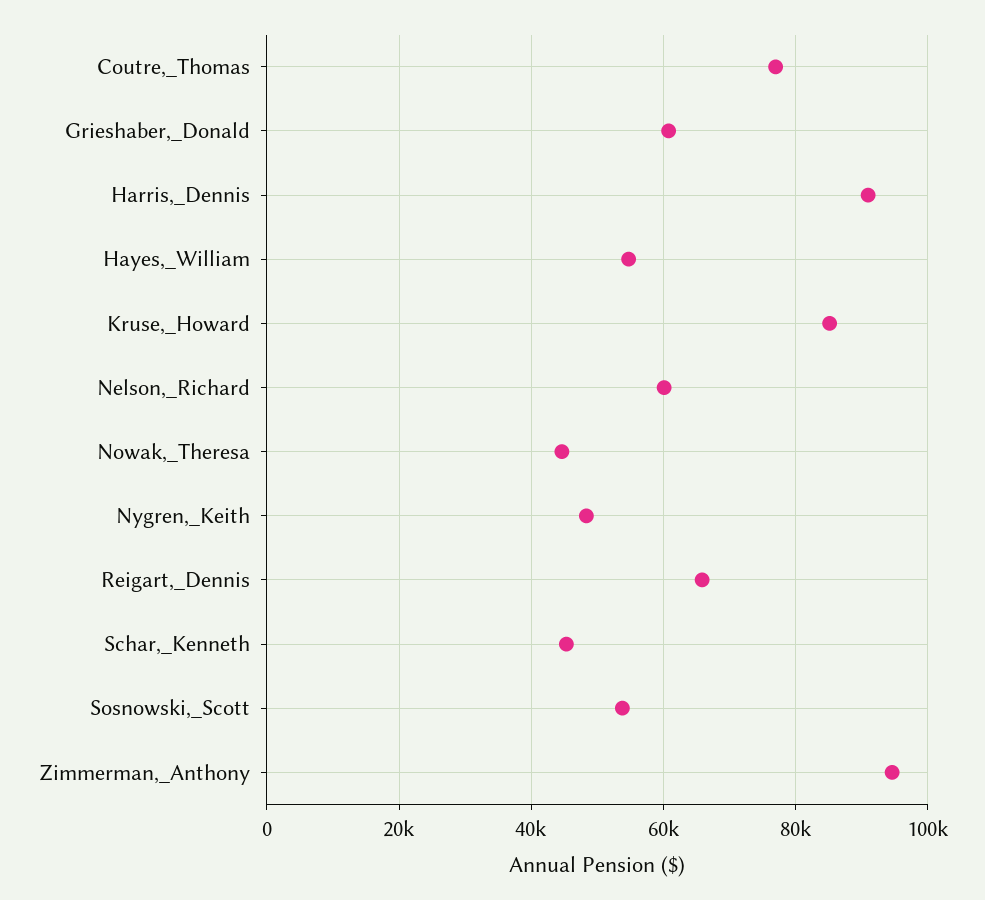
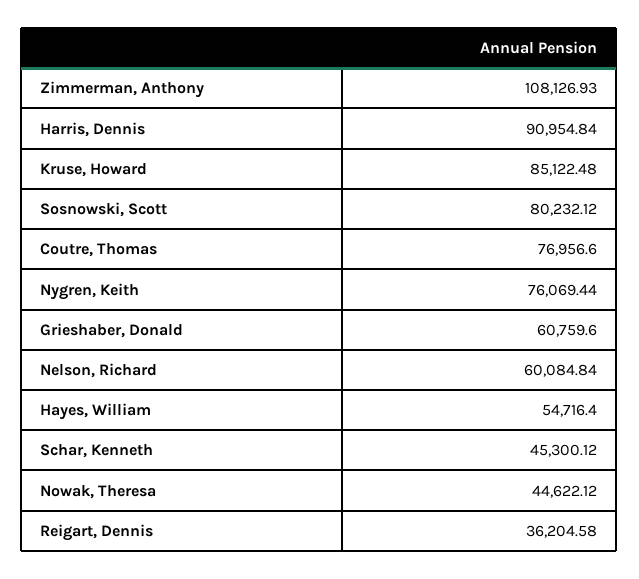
  {
    "Coutre,_Thomas": 76956.6,
    "Grieshaber,_Donald": 60759.6,
    "Harris,_Dennis": 90954.84,
    "Hayes,_William": 54716.4,
    "Kruse,_Howard": 85122.48,
    "Nelson,_Richard": 60084.84,
    "Nowak,_Theresa": 44622.12,
-   "Nygren,_Keith": 48000,
+   "Nygren,_Keith": 76069.44,
-   "Reigart,_Dennis": 66000,
+   "Reigart,_Dennis": 36204.58,
    "Schar,_Kenneth": 45300.12,
-   "Sosnowski,_Scott": 54000,
+   "Sosnowski,_Scott": 80232.12,
-   "Zimmerman,_Anthony": 94000
+   "Zimmerman,_Anthony": 108126.93
  }

